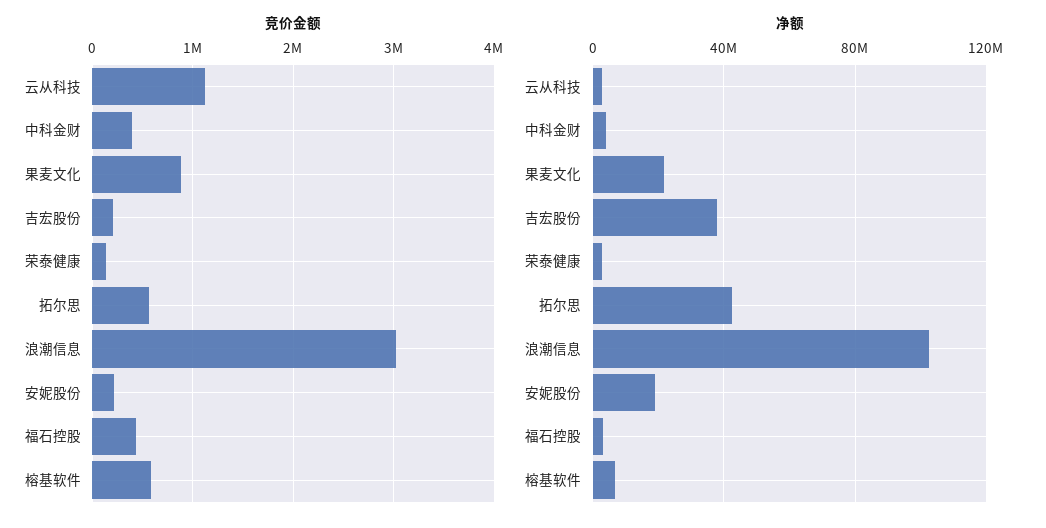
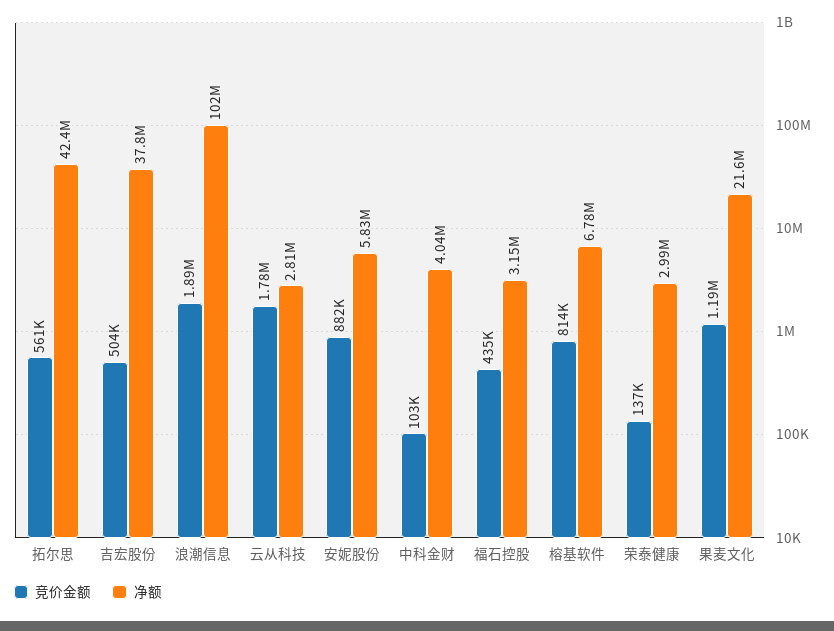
  {
    "竞价金额": {
-     "云从科技": 1100000,
+     "云从科技": 1780000,
-     "中科金财": 400000,
+     "中科金财": 103000,
-     "果麦文化": 900000,
+     "果麦文化": 1190000,
-     "吉宏股份": 200000,
+     "吉宏股份": 504000,
      "荣泰健康": 137000,
      "拓尔思": 561000,
-     "浪潮信息": 3000000,
+     "浪潮信息": 1890000,
-     "安妮股份": 200000,
+     "安妮股份": 882000,
      "福石控股": 435000,
-     "榕基软件": 600000
+     "榕基软件": 814000
    },
    "净额": {
      "云从科技": 2810000,
      "中科金财": 4040000,
      "果麦文化": 21600000,
      "吉宏股份": 37800000,
      "荣泰健康": 2990000,
      "拓尔思": 42400000,
      "浪潮信息": 102000000,
-     "安妮股份": 20000000,
+     "安妮股份": 5830000,
      "福石控股": 3150000,
      "榕基软件": 6780000
    }
  }

